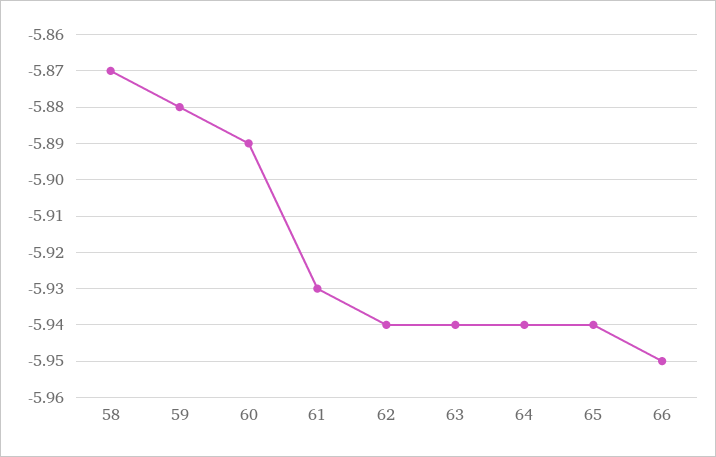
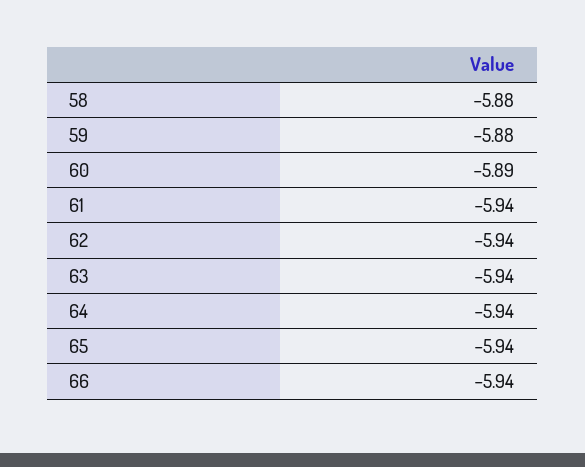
  {
-   "58": -5.87,
+   "58": -5.88,
    "59": -5.88,
    "60": -5.89,
-   "61": -5.93,
+   "61": -5.94,
    "62": -5.94,
    "63": -5.94,
    "64": -5.94,
    "65": -5.94,
-   "66": -5.95
+   "66": -5.94
  }

